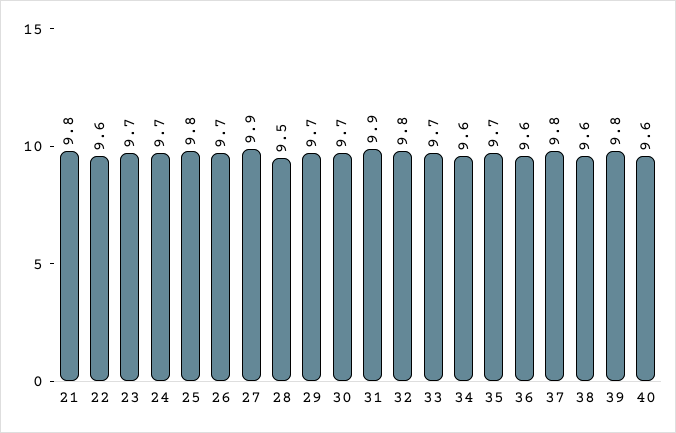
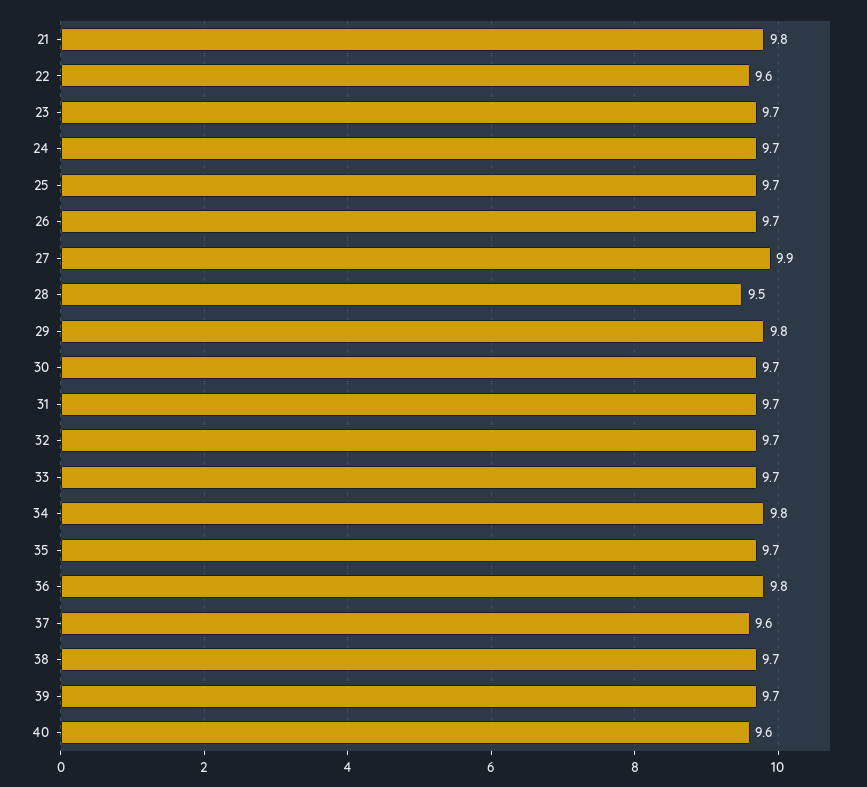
  {
    "21": 9.8,
    "22": 9.6,
    "23": 9.7,
    "24": 9.7,
-   "25": 9.8,
+   "25": 9.7,
    "26": 9.7,
    "27": 9.9,
    "28": 9.5,
-   "29": 9.7,
+   "29": 9.8,
    "30": 9.7,
-   "31": 9.9,
+   "31": 9.7,
-   "32": 9.8,
+   "32": 9.7,
    "33": 9.7,
-   "34": 9.6,
+   "34": 9.8,
    "35": 9.7,
-   "36": 9.6,
+   "36": 9.8,
-   "37": 9.8,
+   "37": 9.6,
-   "38": 9.6,
+   "38": 9.7,
-   "39": 9.8,
+   "39": 9.7,
    "40": 9.6
  }

